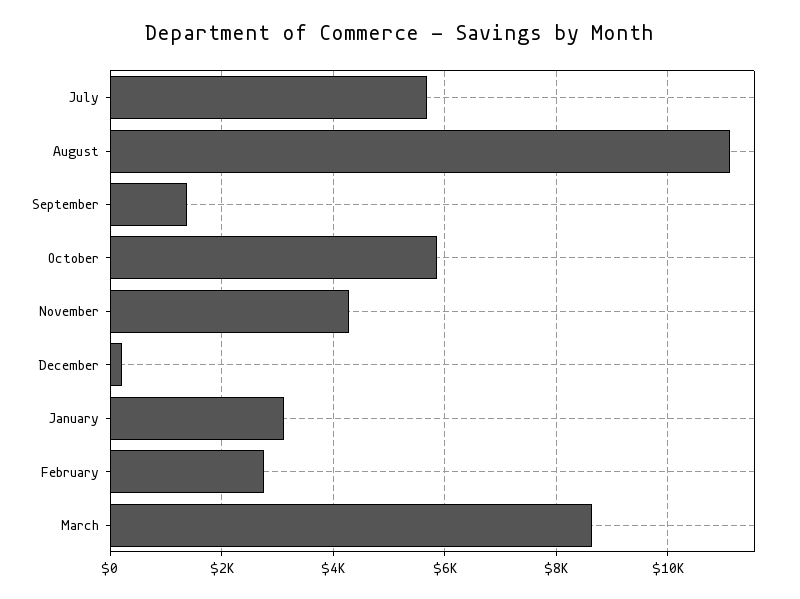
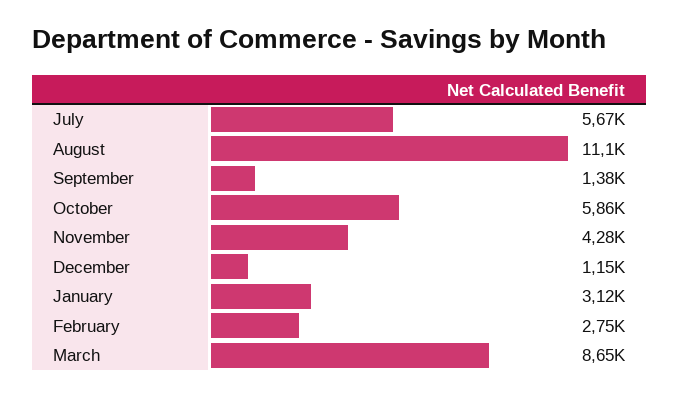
  {
    "July": 5670,
    "August": 11100,
    "September": 1380,
    "October": 5860,
    "November": 4280,
-   "December": 200,
+   "December": 1150,
    "January": 3120,
    "February": 2750,
    "March": 8650
  }

